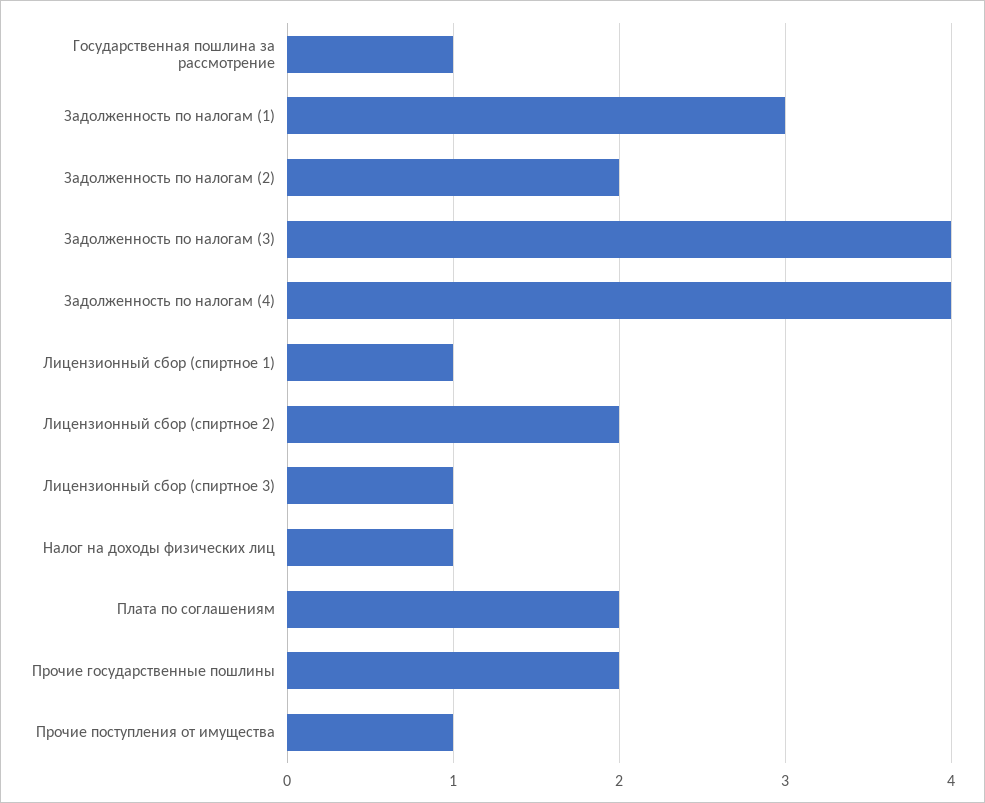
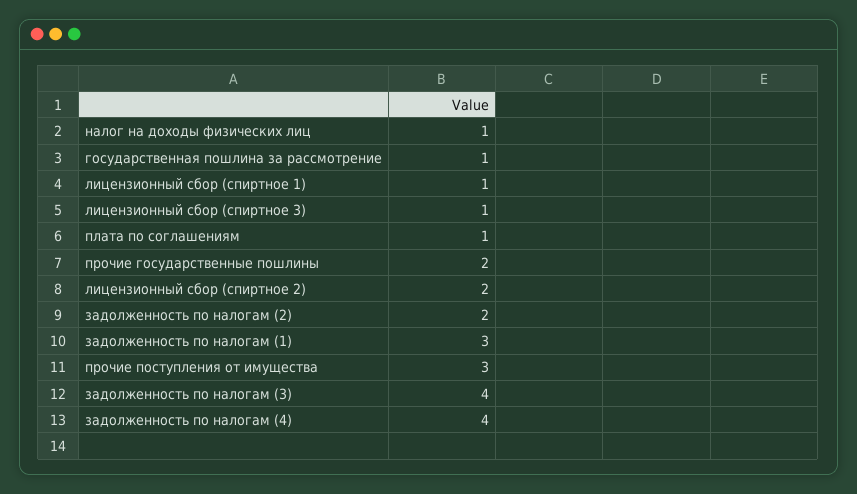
  {
    "Государственная пошлина за рассмотрение": 1,
    "Задолженность по налогам (1)": 3,
    "Задолженность по налогам (2)": 2,
    "Задолженность по налогам (3)": 4,
    "Задолженность по налогам (4)": 4,
    "Лицензионный сбор (спиртное 1)": 1,
    "Лицензионный сбор (спиртное 2)": 2,
    "Лицензионный сбор (спиртное 3)": 1,
    "Налог на доходы физических лиц": 1,
-   "Плата по соглашениям": 2,
+   "Плата по соглашениям": 1,
    "Прочие государственные пошлины": 2,
-   "Прочие поступления от имущества": 1
+   "Прочие поступления от имущества": 3
  }

